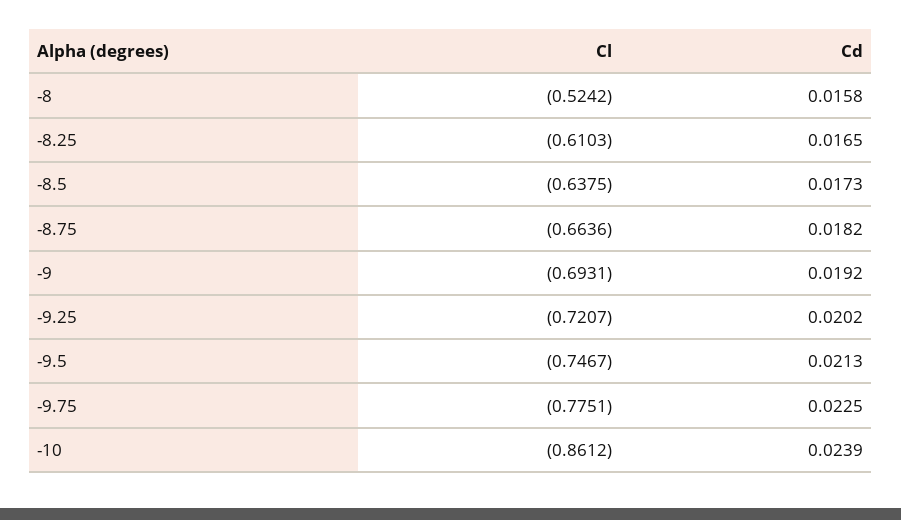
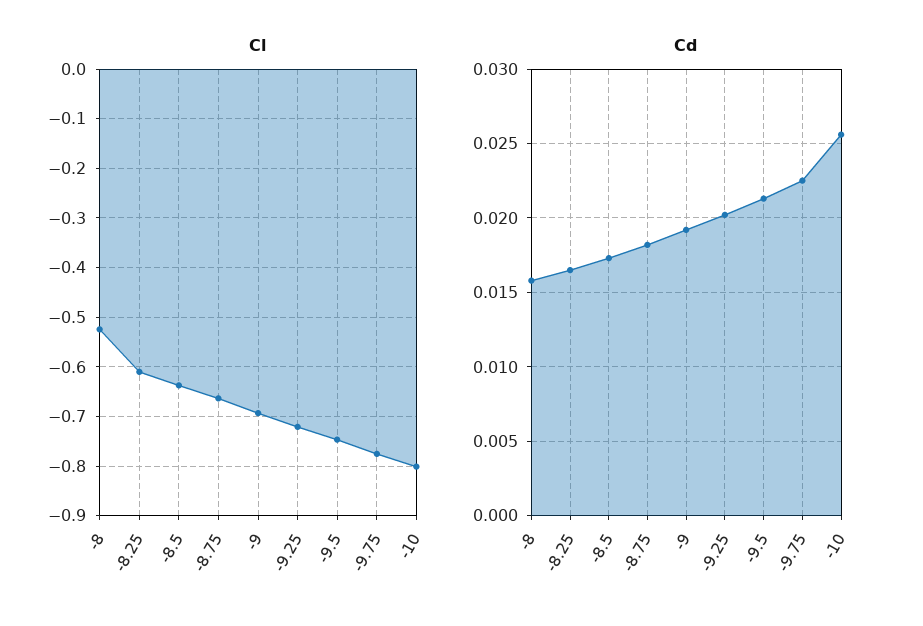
  {
    "Cl": {
      "-8": -0.5242,
      "-8.25": -0.6103,
      "-8.5": -0.6375,
      "-8.75": -0.6636,
      "-9": -0.6931,
      "-9.25": -0.7207,
      "-9.5": -0.7467,
      "-9.75": -0.7751,
-     "-10": -0.8612
+     "-10": -0.8
    },
    "Cd": {
      "-8": 0.0158,
      "-8.25": 0.0165,
      "-8.5": 0.0173,
      "-8.75": 0.0182,
      "-9": 0.0192,
      "-9.25": 0.0202,
      "-9.5": 0.0213,
      "-9.75": 0.0225,
-     "-10": 0.0239
+     "-10": 0.0255
    }
  }

